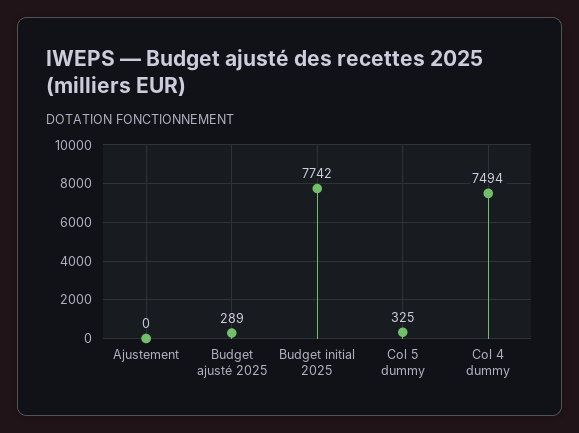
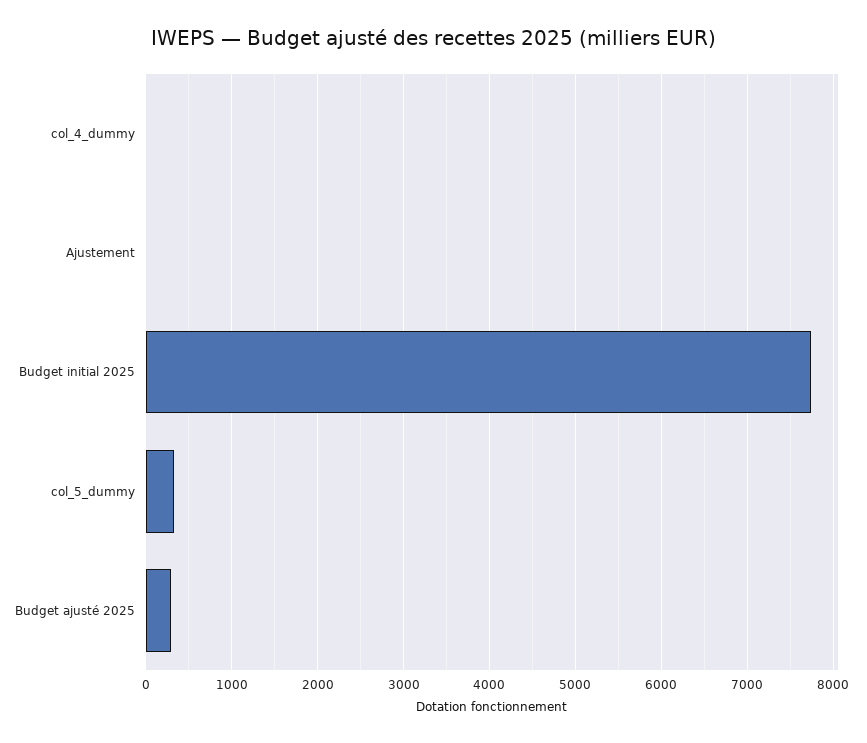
  {
    "Ajustement": 0,
    "Budget ajusté 2025": 289,
    "Budget initial 2025": 7742,
    "Col 5 dummy": 325,
-   "Col 4 dummy": 7494
+   "Col 4 dummy": 0
  }

